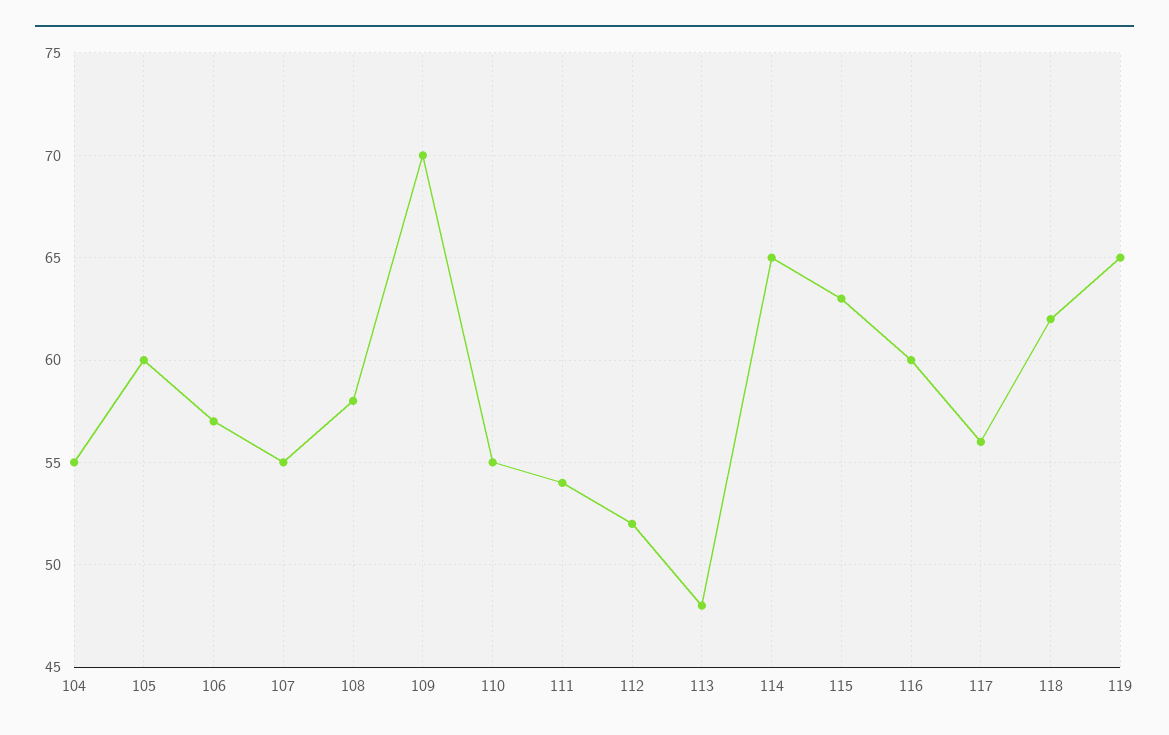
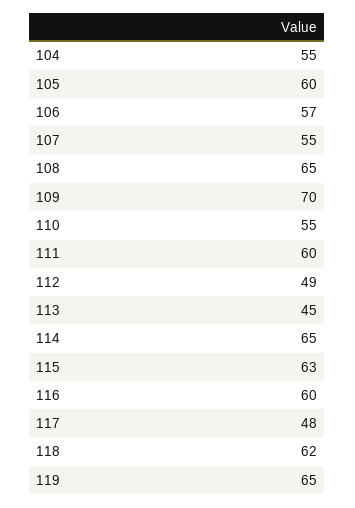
  {
    "104": 55,
    "105": 60,
    "106": 57,
    "107": 55,
-   "108": 58,
+   "108": 65,
    "109": 70,
    "110": 55,
-   "111": 54,
+   "111": 60,
-   "112": 52,
+   "112": 49,
-   "113": 48,
+   "113": 45,
    "114": 65,
    "115": 63,
    "116": 60,
-   "117": 56,
+   "117": 48,
    "118": 62,
    "119": 65
  }

